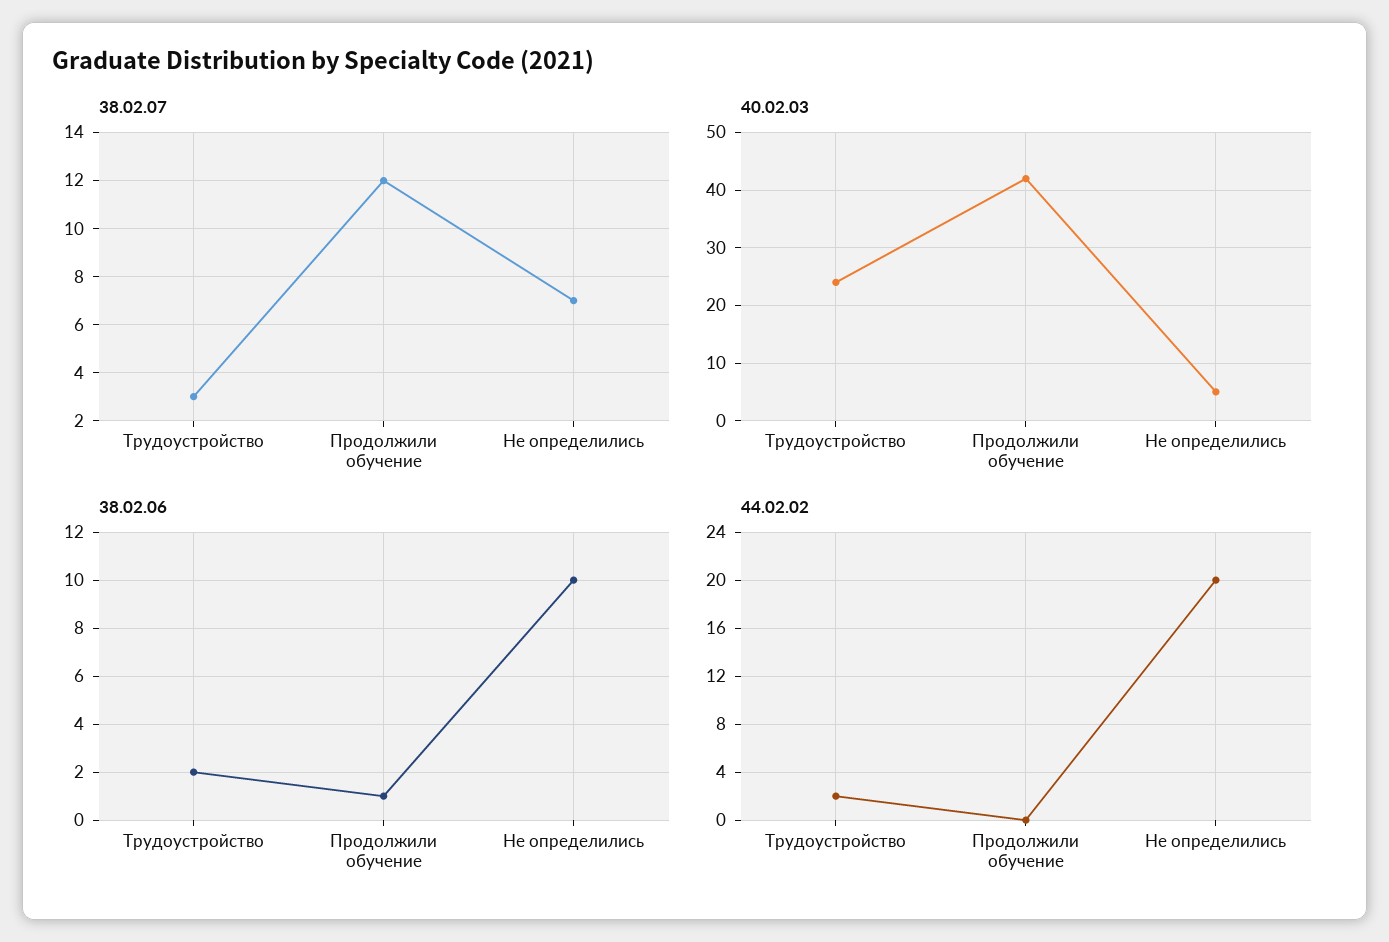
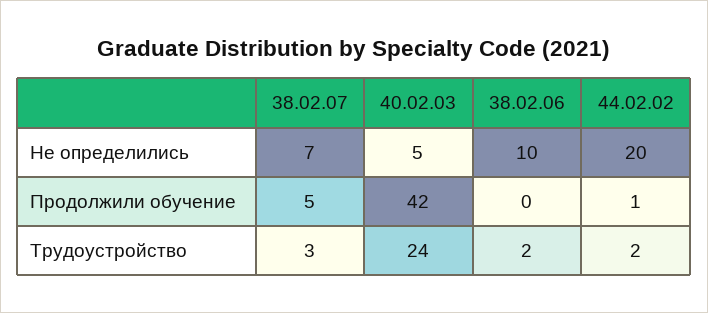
  {
    "38.02.07": {
      "Трудоустройство": 3,
-     "Продолжили обучение": 12,
+     "Продолжили обучение": 5,
      "Не определились": 7
    },
    "40.02.03": {
      "Трудоустройство": 24,
      "Продолжили обучение": 42,
      "Не определились": 5
    },
    "38.02.06": {
      "Трудоустройство": 2,
-     "Продолжили обучение": 1,
+     "Продолжили обучение": 0,
      "Не определились": 10
    },
    "44.02.02": {
      "Трудоустройство": 2,
-     "Продолжили обучение": 0,
+     "Продолжили обучение": 1,
      "Не определились": 20
    }
  }

